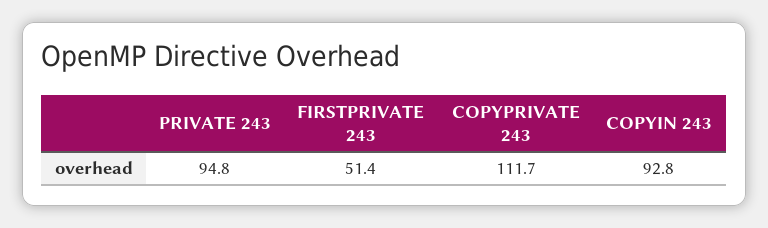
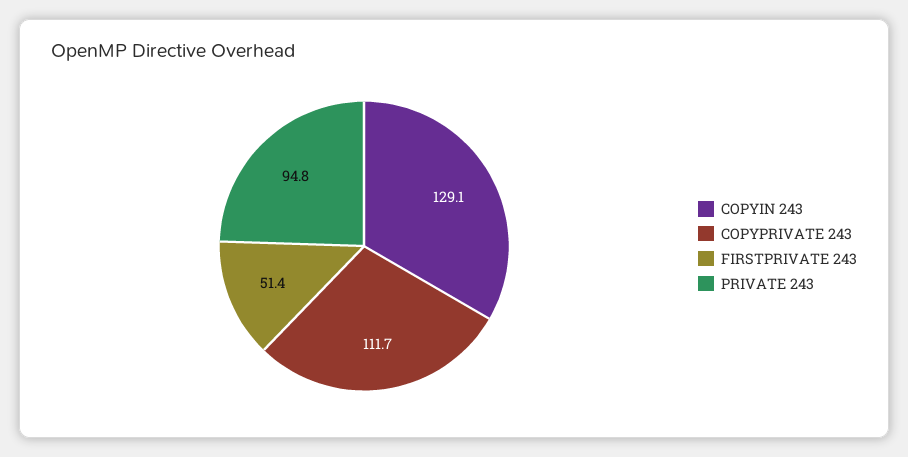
  {
    "PRIVATE 243": 94.8,
    "FIRSTPRIVATE 243": 51.4,
    "COPYPRIVATE 243": 111.7,
-   "COPYIN 243": 92.8
+   "COPYIN 243": 129.1
  }

